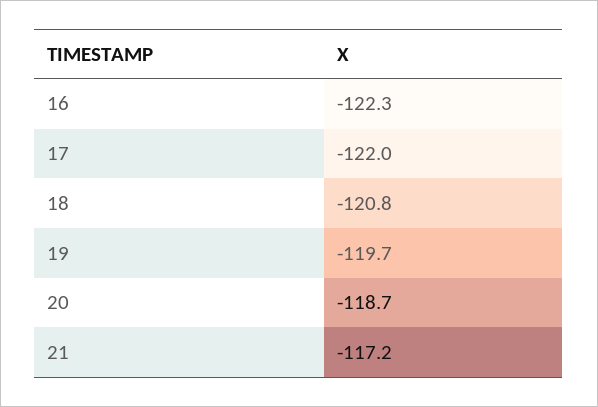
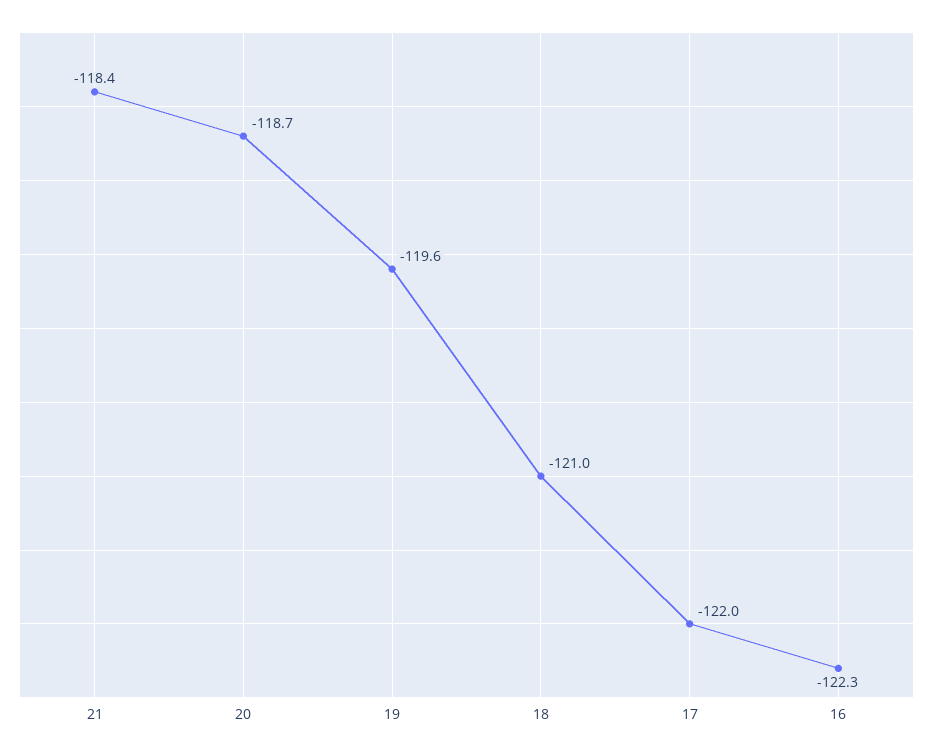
  {
    "16": -122.3,
    "17": -122,
-   "18": -120.8,
+   "18": -121,
-   "19": -119.7,
+   "19": -119.6,
    "20": -118.7,
-   "21": -117.2
+   "21": -118.4
  }

